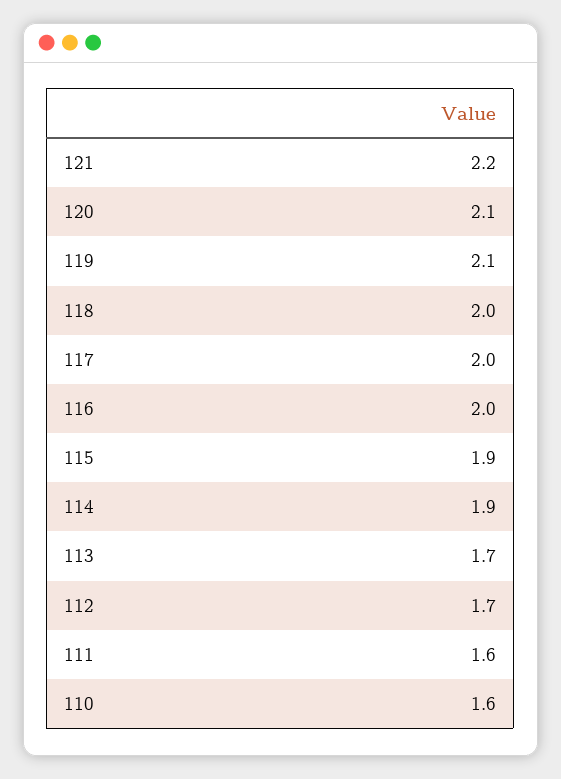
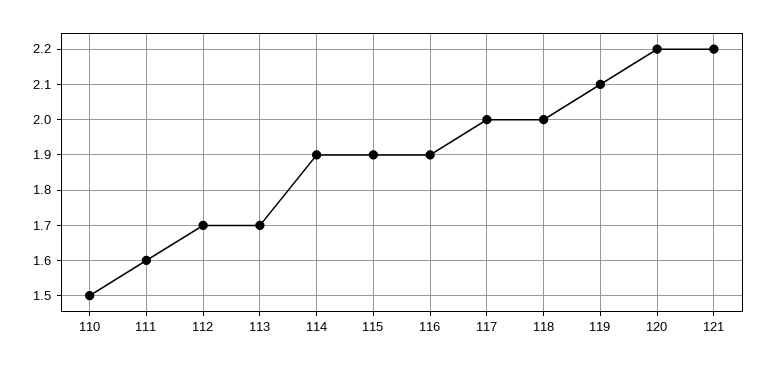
  {
    "121": 2.2,
-   "120": 2.1,
+   "120": 2.2,
    "119": 2.1,
    "118": 2,
    "117": 2,
-   "116": 2,
+   "116": 1.9,
    "115": 1.9,
    "114": 1.9,
    "113": 1.7,
    "112": 1.7,
    "111": 1.6,
-   "110": 1.6
+   "110": 1.5
  }

